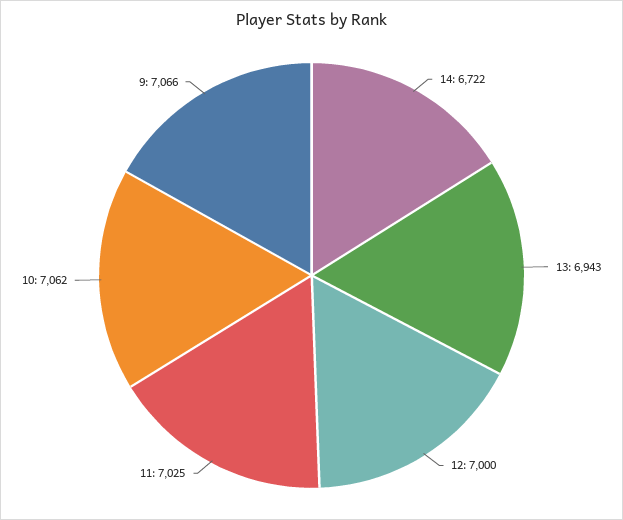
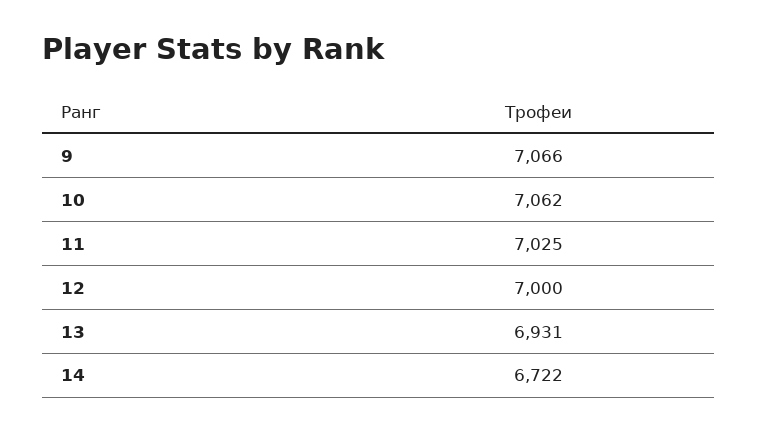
  {
    "14": 6722,
-   "13": 6943,
+   "13": 6931,
    "12": 7000,
    "11": 7025,
    "10": 7062,
    "9": 7066
  }

